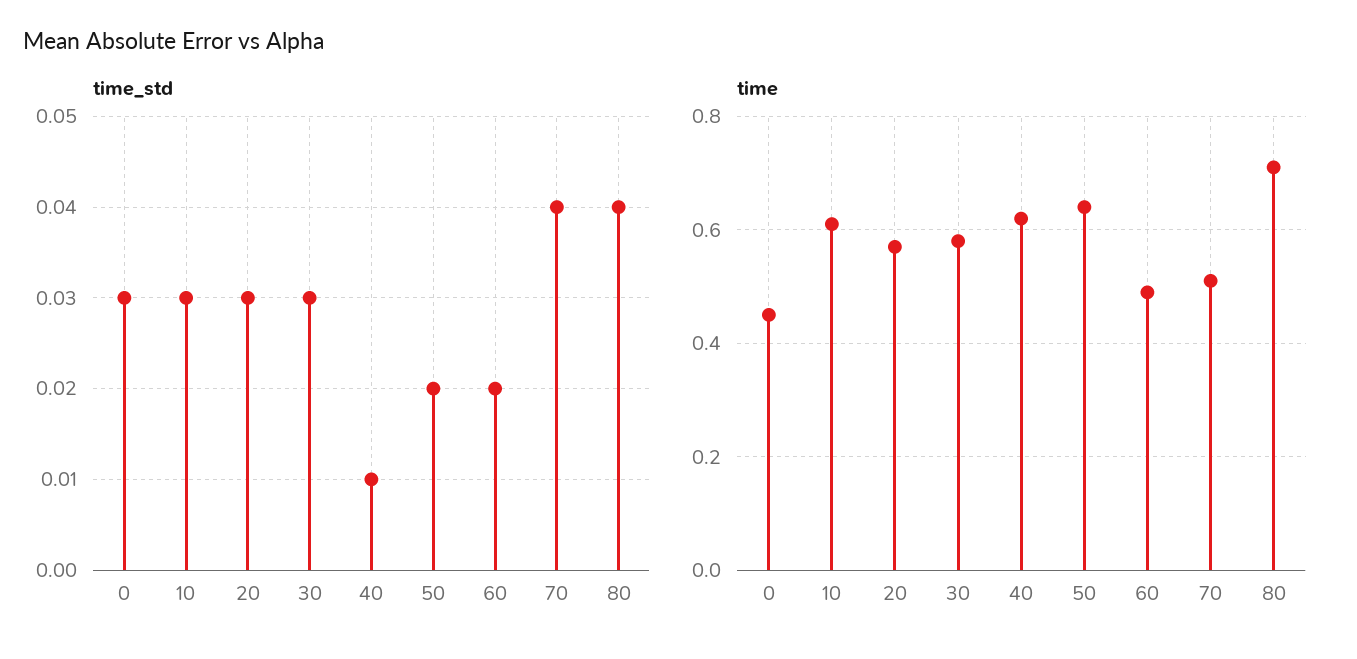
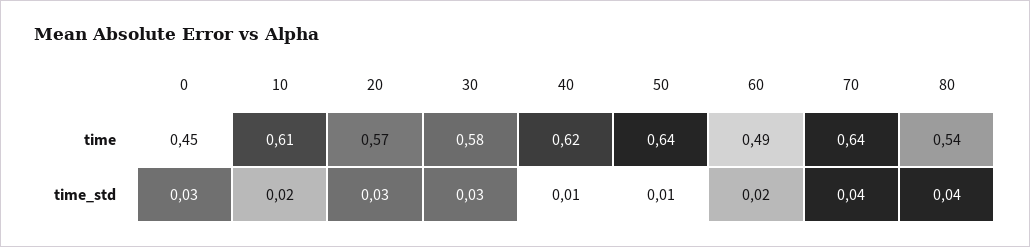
  {
    "time_std": {
      "0": 0.03,
-     "10": 0.03,
+     "10": 0.02,
      "20": 0.03,
      "30": 0.03,
      "40": 0.01,
-     "50": 0.02,
+     "50": 0.01,
      "60": 0.02,
      "70": 0.04,
      "80": 0.04
    },
    "time": {
      "0": 0.45,
      "10": 0.61,
      "20": 0.57,
      "30": 0.58,
      "40": 0.62,
      "50": 0.64,
      "60": 0.49,
-     "70": 0.5,
+     "70": 0.64,
-     "80": 0.7
+     "80": 0.54
    }
  }

